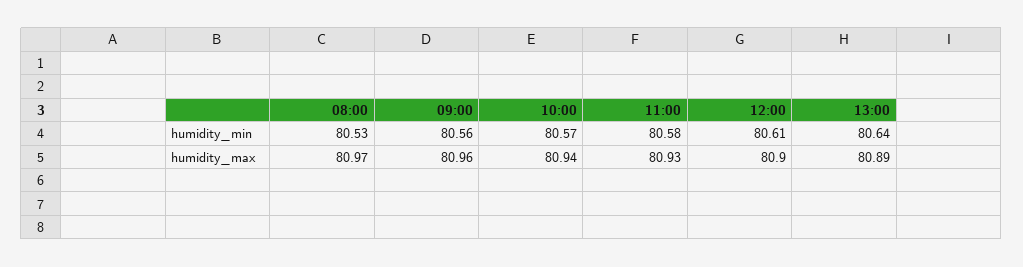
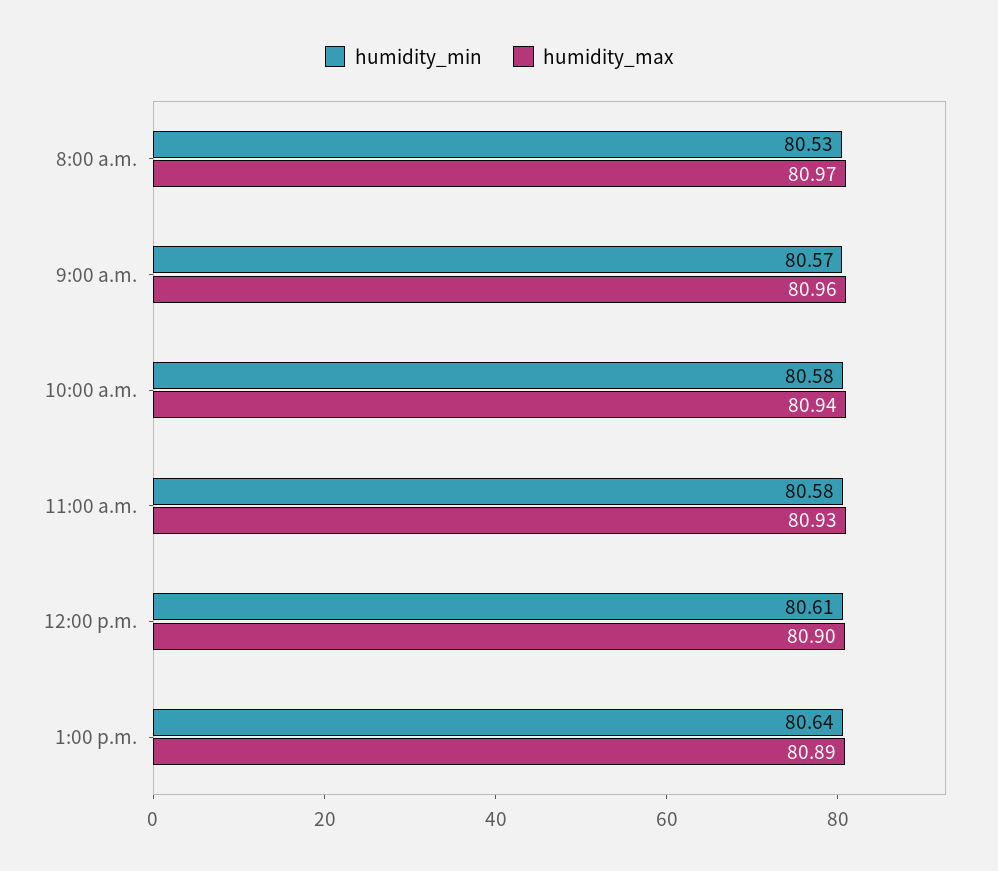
  {
    "humidity_min": {
      "08:00": 80.53,
-     "09:00": 80.56,
+     "09:00": 80.57,
-     "10:00": 80.57,
+     "10:00": 80.58,
      "11:00": 80.58,
      "12:00": 80.61,
      "13:00": 80.64
    },
    "humidity_max": {
      "08:00": 80.97,
      "09:00": 80.96,
      "10:00": 80.94,
      "11:00": 80.93,
      "12:00": 80.9,
      "13:00": 80.89
    }
  }

